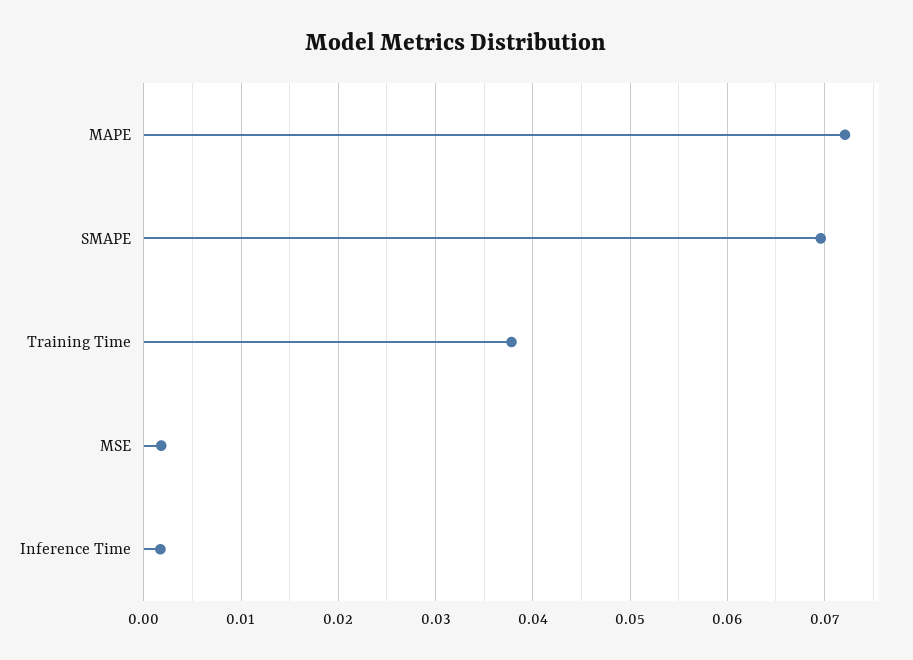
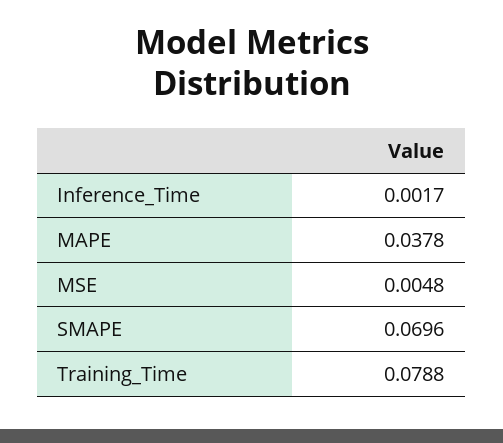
  {
-   "MAPE": 0.072,
+   "MAPE": 0.0378,
    "SMAPE": 0.0696,
-   "Training Time": 0.038,
+   "Training Time": 0.0788,
-   "MSE": 0.002,
+   "MSE": 0.0048,
    "Inference Time": 0.0017
  }

